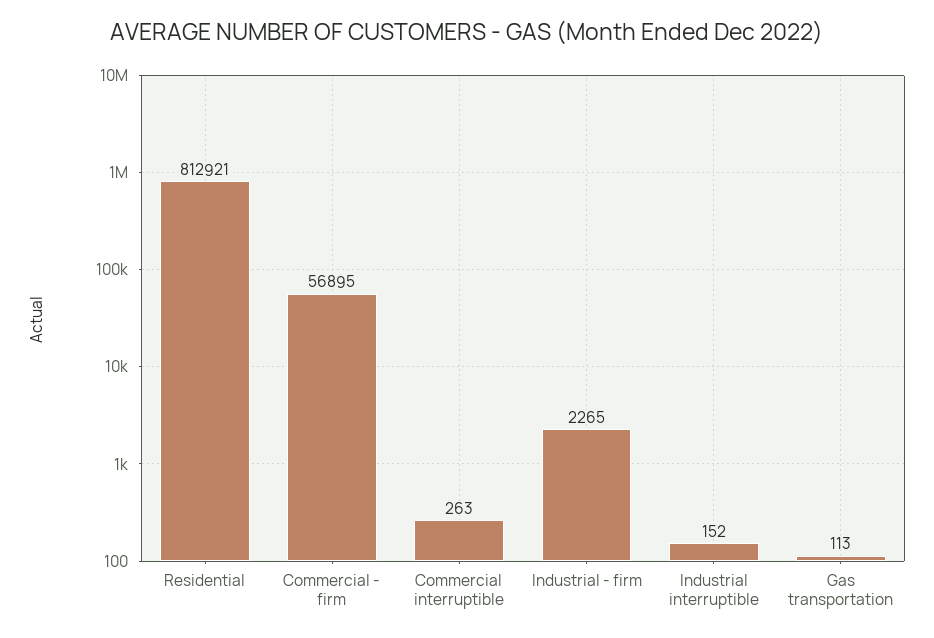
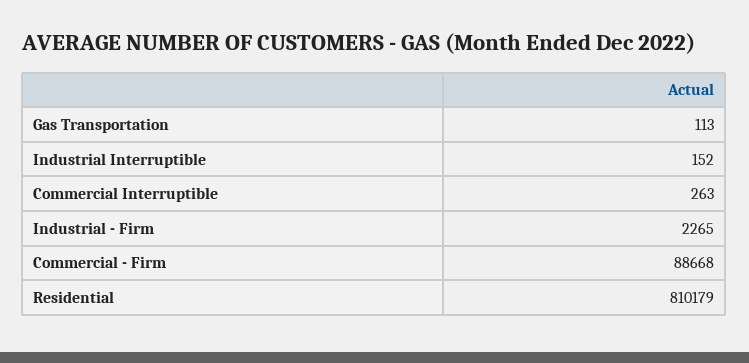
  {
-   "Residential": 812921,
+   "Residential": 810179,
-   "Commercial - firm": 56895,
+   "Commercial - firm": 88668,
    "Commercial interruptible": 263,
    "Industrial - firm": 2265,
    "Industrial interruptible": 152,
    "Gas transportation": 113
  }

